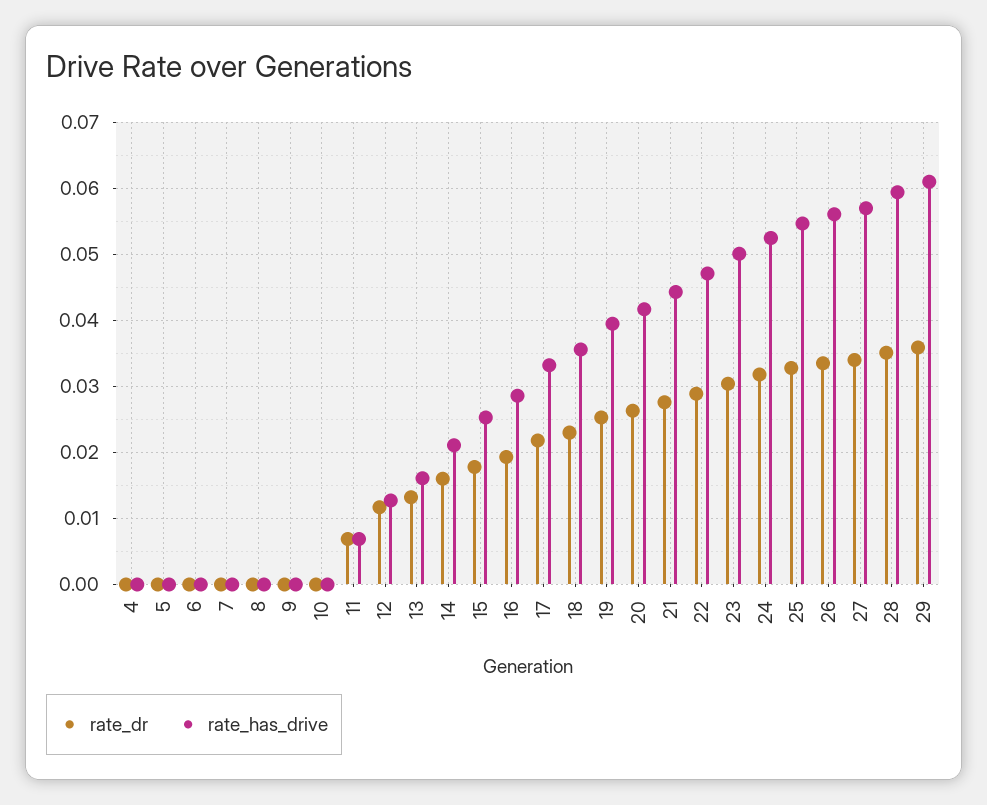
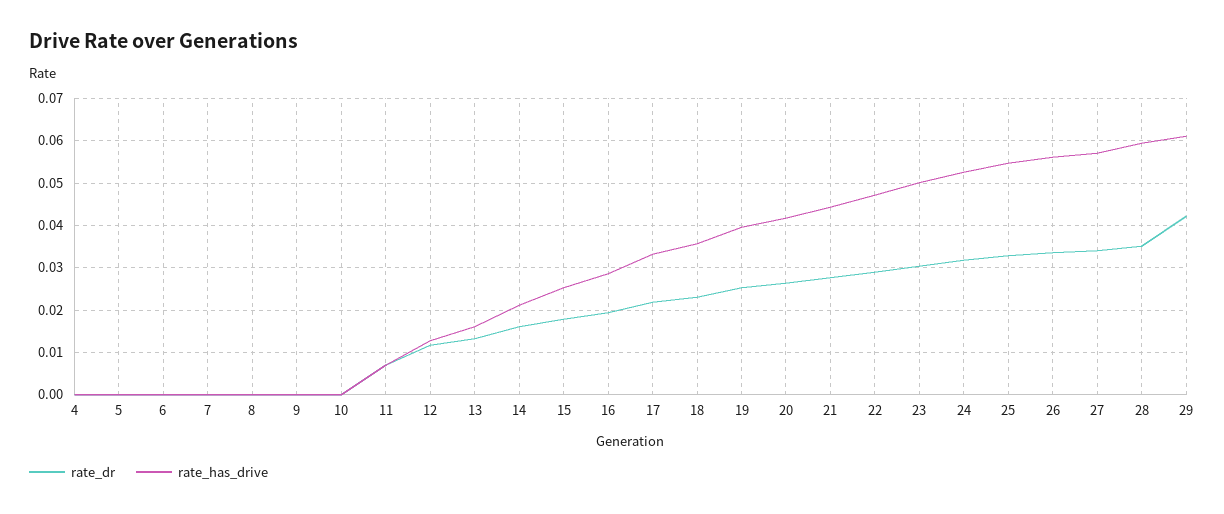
  {
    "rate_dr": {
      "4": 0,
      "5": 0,
      "6": 0,
      "7": 0,
      "8": 0,
      "9": 0,
      "10": 0,
      "11": 0.007,
      "12": 0.012,
      "13": 0.013,
      "14": 0.016,
      "15": 0.018,
      "16": 0.019,
      "17": 0.022,
      "18": 0.023,
      "19": 0.025,
      "20": 0.026,
      "21": 0.028,
      "22": 0.029,
      "23": 0.03,
      "24": 0.032,
      "25": 0.033,
      "26": 0.034,
      "27": 0.034,
      "28": 0.035,
-     "29": 0.036
+     "29": 0.042
    },
    "rate_has_drive": {
      "4": 0,
      "5": 0,
      "6": 0,
      "7": 0,
      "8": 0,
      "9": 0,
      "10": 0,
      "11": 0.007,
      "12": 0.013,
      "13": 0.016,
      "14": 0.021,
      "15": 0.025,
      "16": 0.029,
      "17": 0.033,
      "18": 0.036,
      "19": 0.04,
      "20": 0.042,
      "21": 0.044,
      "22": 0.047,
      "23": 0.05,
      "24": 0.053,
      "25": 0.055,
      "26": 0.056,
      "27": 0.057,
      "28": 0.059,
      "29": 0.061
    }
  }

